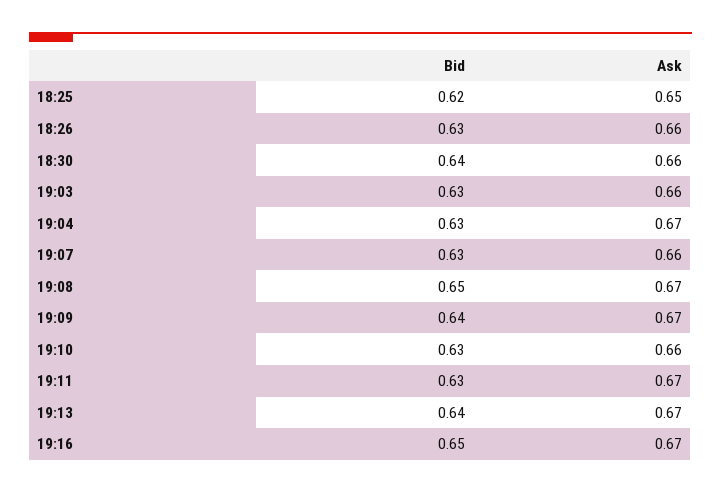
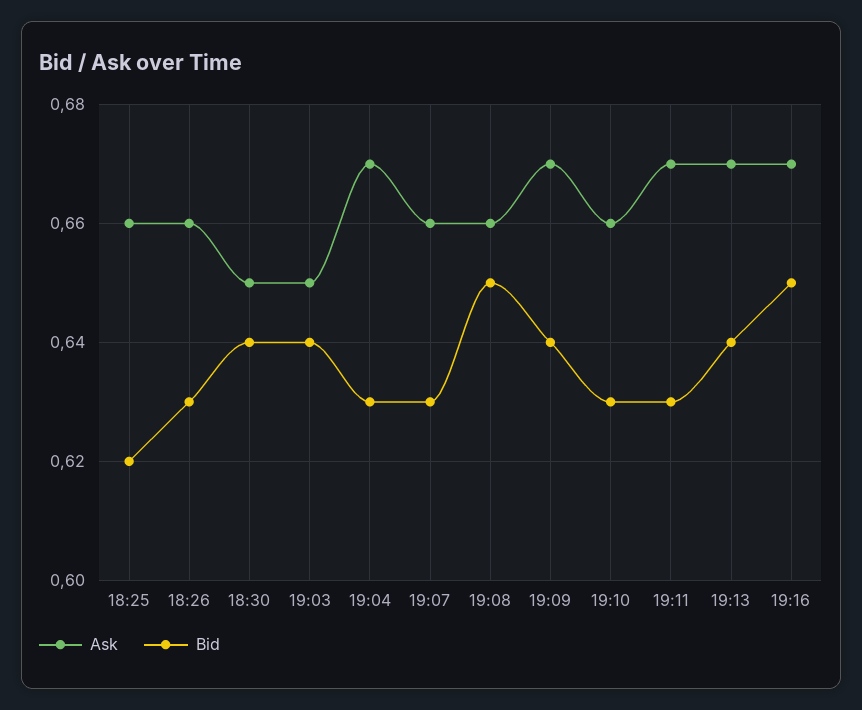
  {
    "Bid": {
      "18:25": 0.62,
      "18:26": 0.63,
      "18:30": 0.64,
-     "19:03": 0.63,
+     "19:03": 0.64,
      "19:04": 0.63,
      "19:07": 0.63,
      "19:08": 0.65,
      "19:09": 0.64,
      "19:10": 0.63,
      "19:11": 0.63,
      "19:13": 0.64,
      "19:16": 0.65
    },
    "Ask": {
-     "18:25": 0.65,
+     "18:25": 0.66,
      "18:26": 0.66,
-     "18:30": 0.66,
+     "18:30": 0.65,
-     "19:03": 0.66,
+     "19:03": 0.65,
      "19:04": 0.67,
      "19:07": 0.66,
-     "19:08": 0.67,
+     "19:08": 0.66,
      "19:09": 0.67,
      "19:10": 0.66,
      "19:11": 0.67,
      "19:13": 0.67,
      "19:16": 0.67
    }
  }

